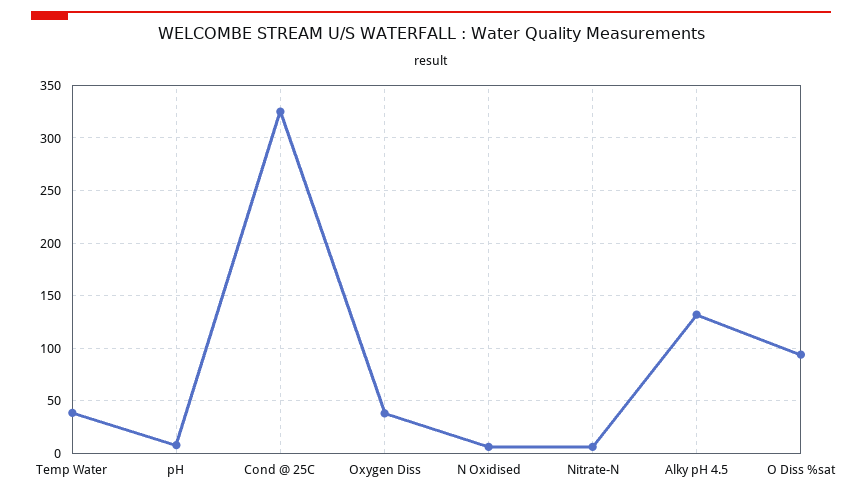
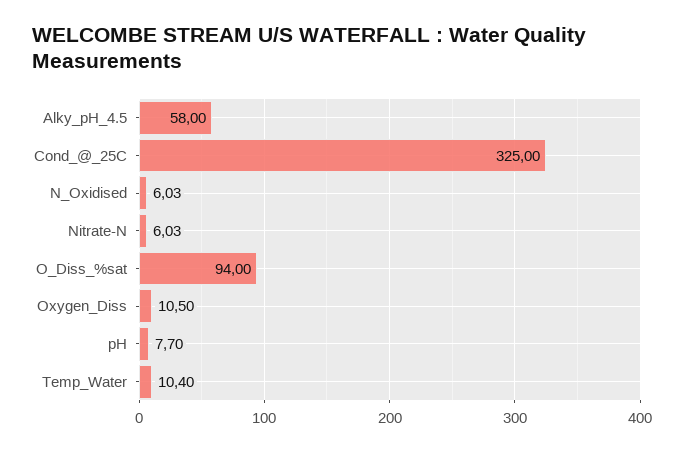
  {
-   "Temp Water": 40,
+   "Temp Water": 10.4,
    "pH": 7.7,
    "Cond @ 25C": 325,
-   "Oxygen Diss": 40,
+   "Oxygen Diss": 10.5,
    "N Oxidised": 6.03,
    "Nitrate-N": 6.03,
-   "Alky pH 4.5": 130,
+   "Alky pH 4.5": 58,
    "O Diss %sat": 94
  }

